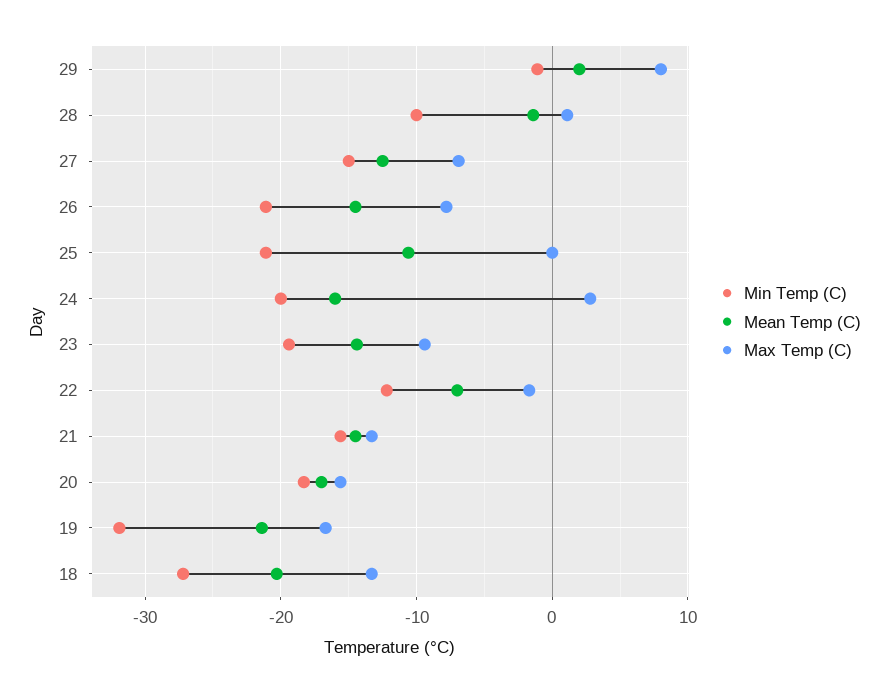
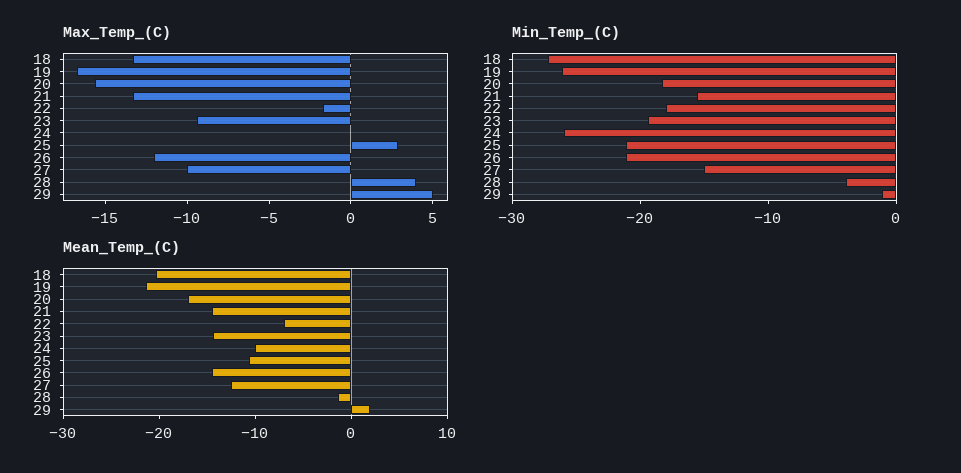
  {
    "Min Temp (C)": {
      "29": -1,
-     "28": -10,
+     "28": -4,
      "27": -15,
      "26": -21,
      "25": -21,
-     "24": -20,
+     "24": -26,
      "23": -19,
-     "22": -12,
+     "22": -18,
      "21": -16,
      "20": -18,
-     "19": -32,
+     "19": -26,
      "18": -27
    },
    "Mean Temp (C)": {
      "29": 2,
      "28": -1,
      "27": -13,
      "26": -15,
      "25": -11,
-     "24": -16,
+     "24": -10,
      "23": -14,
      "22": -7,
      "21": -15,
      "20": -17,
      "19": -21,
      "18": -20
    },
    "Max Temp (C)": {
-     "29": 8,
+     "29": 5,
-     "28": 1,
+     "28": 4,
-     "27": -7,
+     "27": -10,
-     "26": -8,
+     "26": -12,
-     "25": 0,
+     "25": 3,
-     "24": 3,
+     "24": 0,
      "23": -9,
      "22": -2,
      "21": -13,
      "20": -16,
      "19": -17,
      "18": -13
    }
  }

